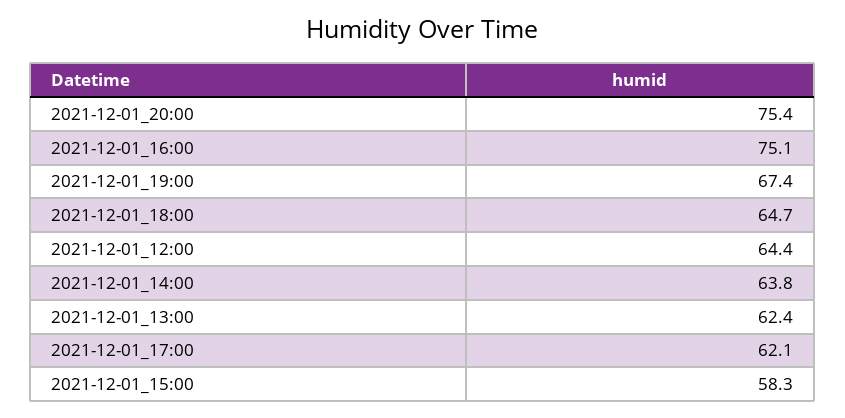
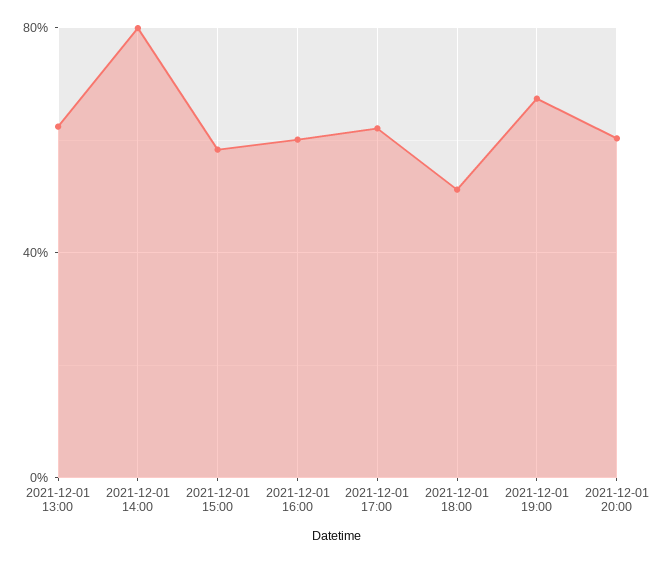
  {
-   "2021-12-01_20:00": 75.4,
+   "2021-12-01_20:00": 60,
-   "2021-12-01_16:00": 75.1,
+   "2021-12-01_16:00": 60,
    "2021-12-01_19:00": 67.4,
-   "2021-12-01_18:00": 64.7,
+   "2021-12-01_18:00": 50,
-   "2021-12-01_12:00": 64.4,
-   "2021-12-01_14:00": 63.8,
+   "2021-12-01_14:00": 80,
    "2021-12-01_13:00": 62.4,
    "2021-12-01_17:00": 62.1,
    "2021-12-01_15:00": 58.3
  }

